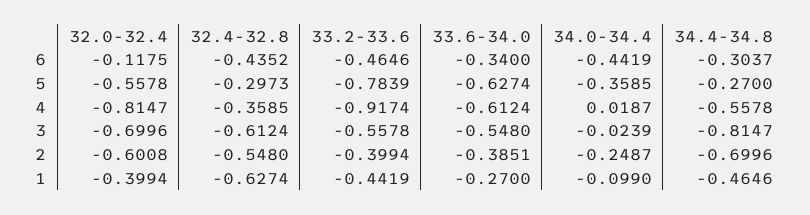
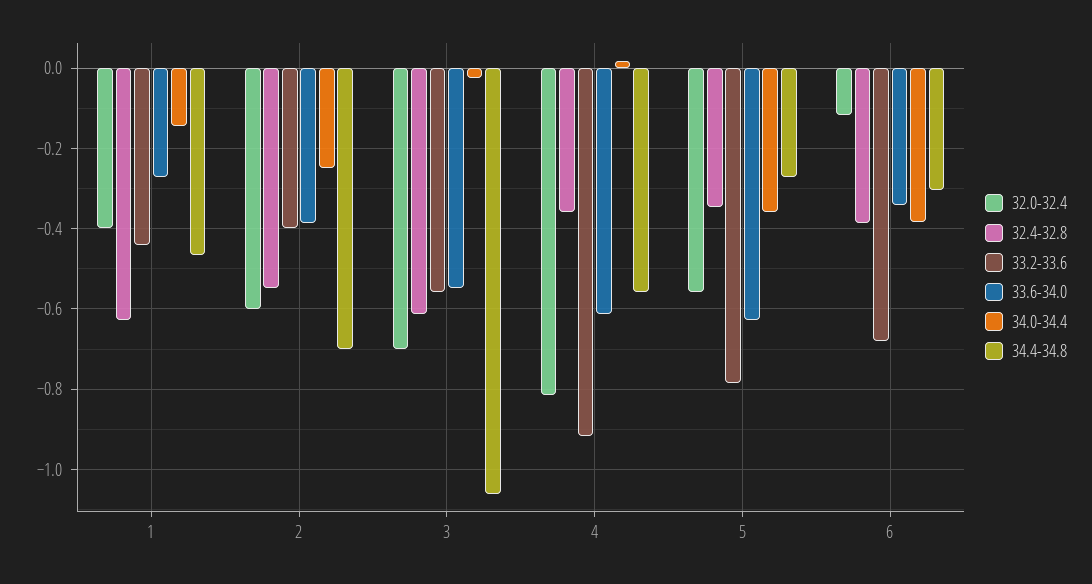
  {
    "32.0-32.4": {
      "6": -0.1175,
      "5": -0.5578,
      "4": -0.8147,
      "3": -0.6996,
      "2": -0.6008,
      "1": -0.3994
    },
    "32.4-32.8": {
-     "6": -0.4352,
+     "6": -0.38,
-     "5": -0.2973,
+     "5": -0.34,
      "4": -0.3585,
      "3": -0.6124,
      "2": -0.548,
      "1": -0.6274
    },
    "33.2-33.6": {
-     "6": -0.4646,
+     "6": -0.68,
      "5": -0.7839,
      "4": -0.9174,
      "3": -0.5578,
      "2": -0.3994,
      "1": -0.4419
    },
    "33.6-34.0": {
      "6": -0.34,
      "5": -0.6274,
      "4": -0.6124,
      "3": -0.548,
      "2": -0.3851,
      "1": -0.27
    },
    "34.0-34.4": {
-     "6": -0.4419,
+     "6": -0.38,
      "5": -0.3585,
      "4": 0.0187,
      "3": -0.0239,
      "2": -0.2487,
-     "1": -0.099
+     "1": -0.14
    },
    "34.4-34.8": {
      "6": -0.3037,
      "5": -0.27,
      "4": -0.5578,
-     "3": -0.8147,
+     "3": -1.06,
      "2": -0.6996,
      "1": -0.4646
    }
  }

